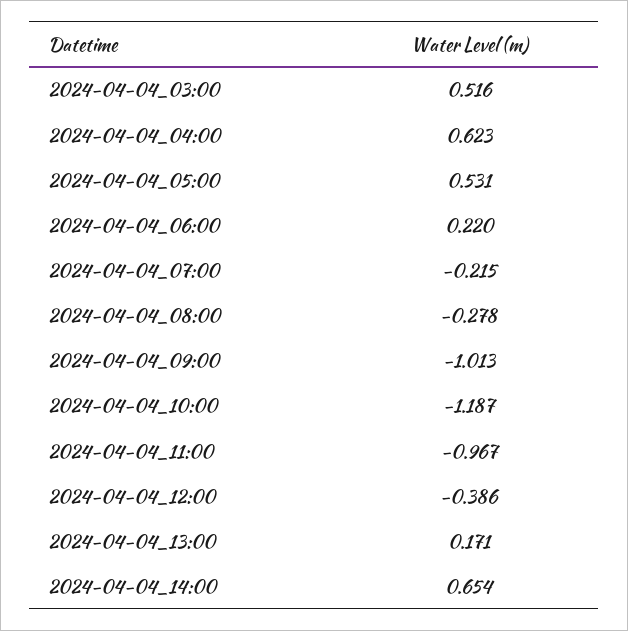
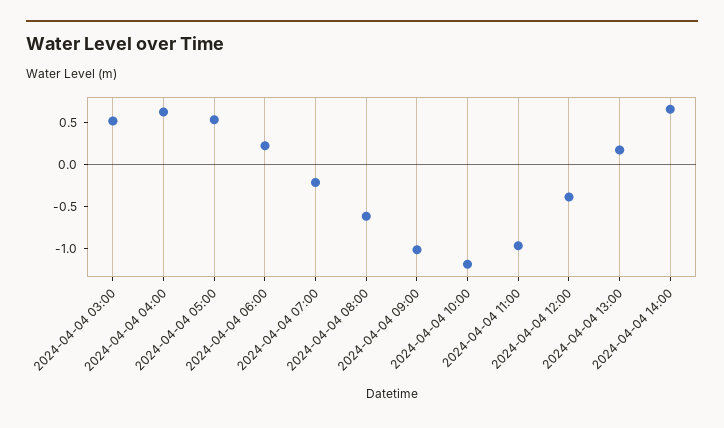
  {
    "2024-04-04_03:00": 0.516,
    "2024-04-04_04:00": 0.623,
    "2024-04-04_05:00": 0.531,
    "2024-04-04_06:00": 0.22,
    "2024-04-04_07:00": -0.215,
-   "2024-04-04_08:00": -0.278,
+   "2024-04-04_08:00": -0.6,
    "2024-04-04_09:00": -1.013,
    "2024-04-04_10:00": -1.187,
    "2024-04-04_11:00": -0.967,
    "2024-04-04_12:00": -0.386,
    "2024-04-04_13:00": 0.171,
    "2024-04-04_14:00": 0.654
  }

